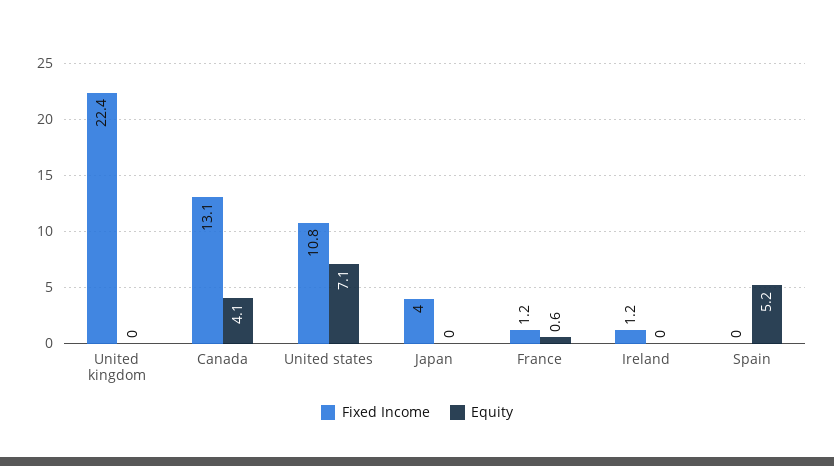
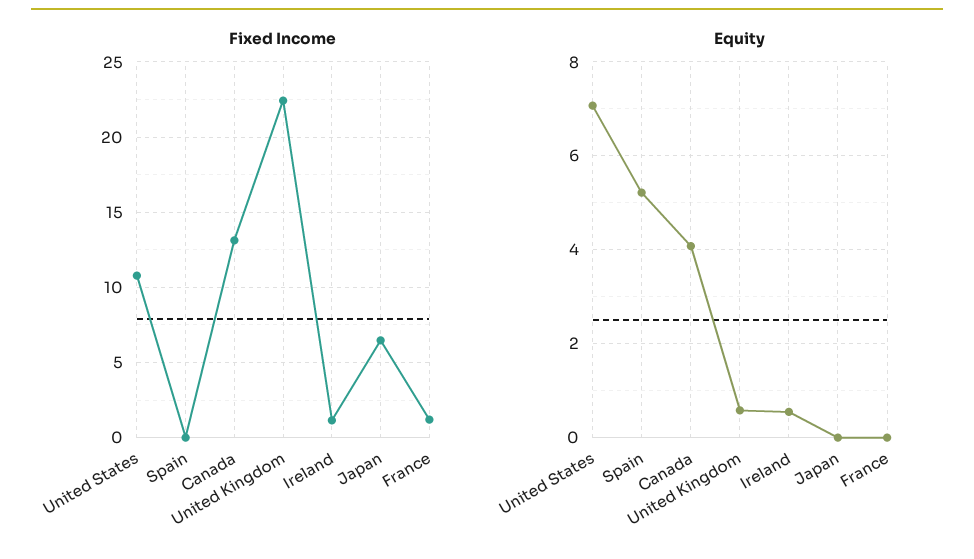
  {
    "Fixed Income": {
      "United kingdom": 22.4,
      "Canada": 13.1,
      "United states": 10.8,
-     "Japan": 4,
+     "Japan": 6.5,
      "France": 1.2,
      "Ireland": 1.2,
      "Spain": 0
    },
    "Equity": {
-     "United kingdom": 0,
+     "United kingdom": 0.6,
      "Canada": 4.1,
      "United states": 7.1,
      "Japan": 0,
-     "France": 0.6,
+     "France": 0,
-     "Ireland": 0,
+     "Ireland": 0.6,
      "Spain": 5.2
    }
  }

